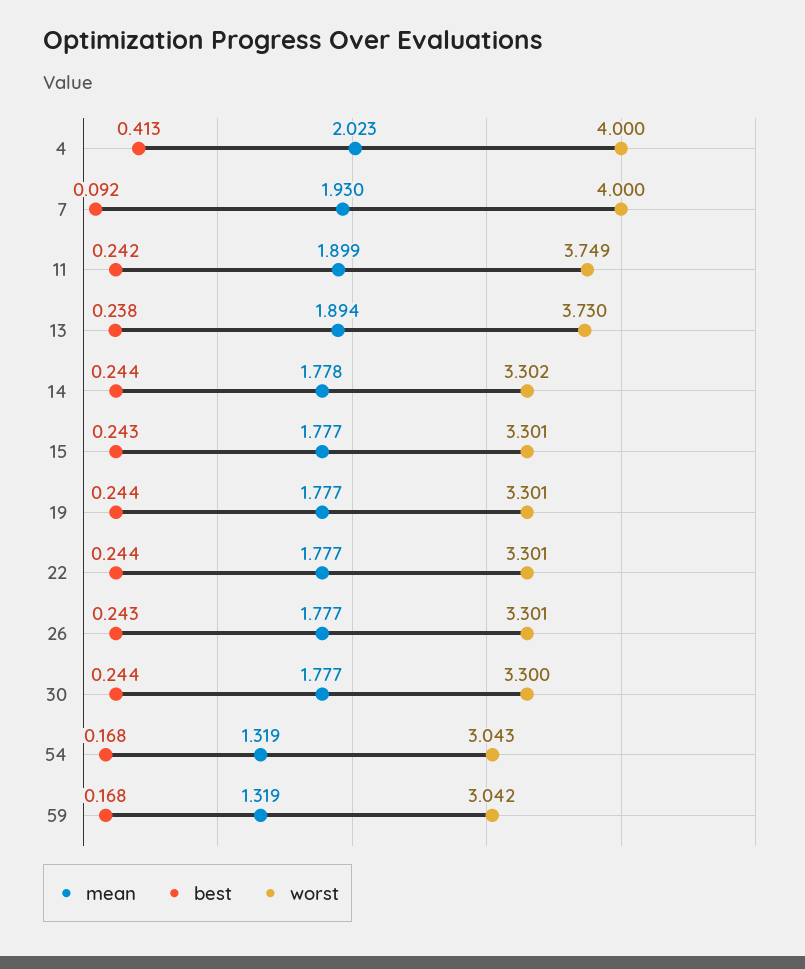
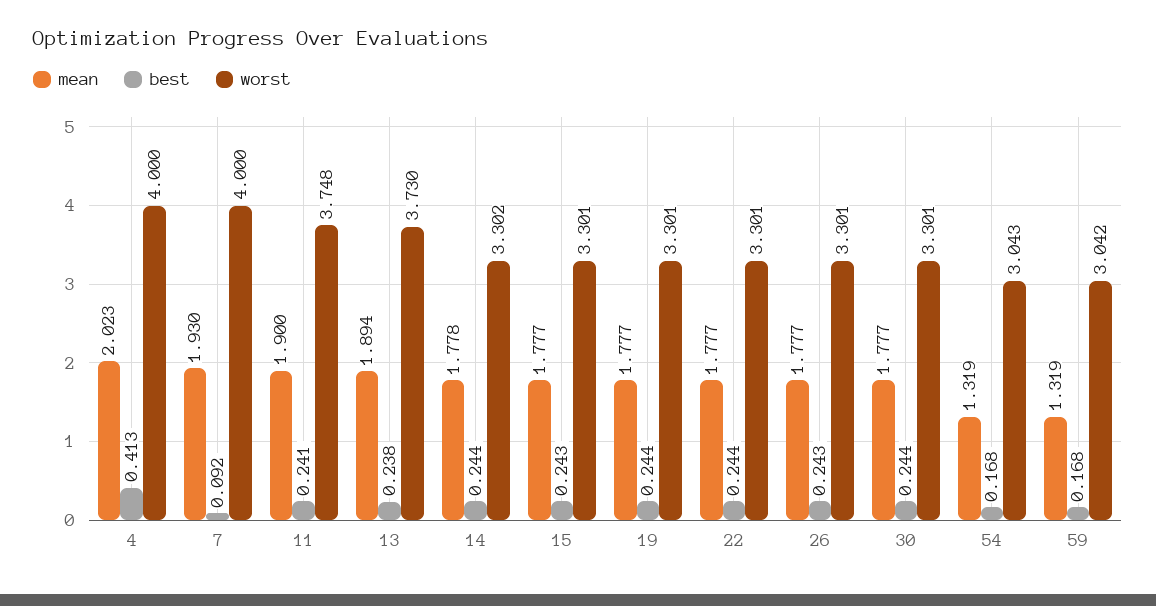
  {
    "mean": {
      "4": 2.023,
      "7": 1.93,
-     "11": 1.899,
+     "11": 1.9,
      "13": 1.894,
      "14": 1.778,
      "15": 1.777,
      "19": 1.777,
      "22": 1.777,
      "26": 1.777,
      "30": 1.777,
      "54": 1.319,
      "59": 1.319
    },
    "best": {
      "4": 0.413,
      "7": 0.092,
-     "11": 0.242,
+     "11": 0.241,
      "13": 0.238,
      "14": 0.244,
      "15": 0.243,
      "19": 0.244,
      "22": 0.244,
      "26": 0.243,
      "30": 0.244,
      "54": 0.168,
      "59": 0.168
    },
    "worst": {
      "4": 4,
      "7": 4,
-     "11": 3.749,
+     "11": 3.748,
      "13": 3.73,
      "14": 3.302,
      "15": 3.301,
      "19": 3.301,
      "22": 3.301,
      "26": 3.301,
-     "30": 3.3,
+     "30": 3.301,
      "54": 3.043,
      "59": 3.042
    }
  }

